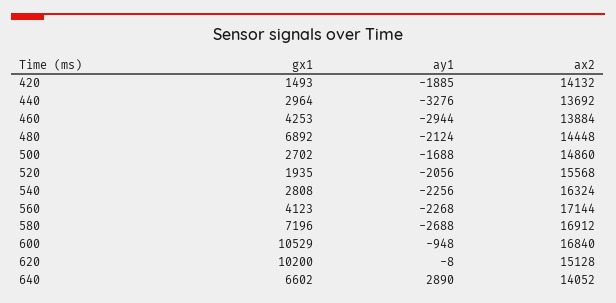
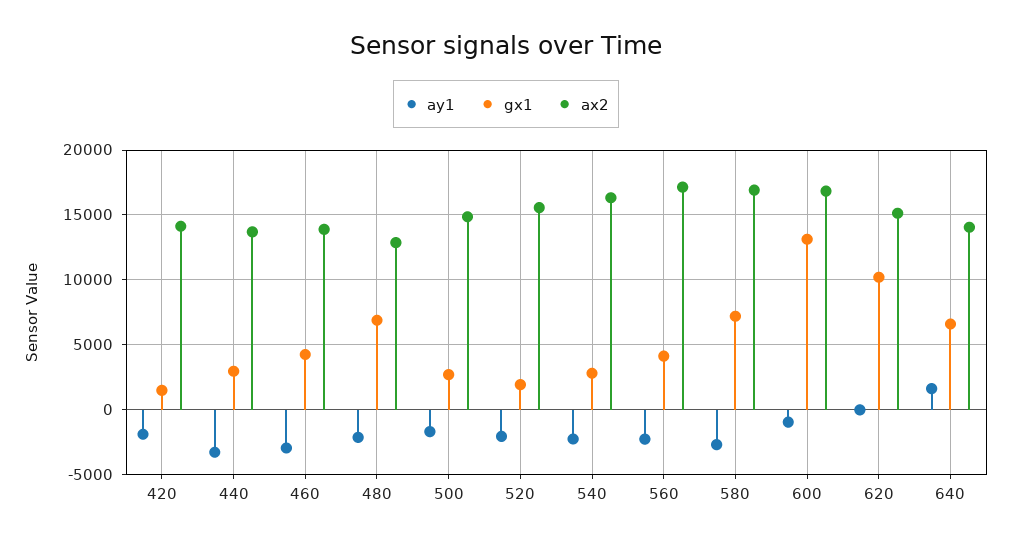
  {
    "gx1": {
      "420": 1493,
      "440": 2964,
      "460": 4253,
      "480": 6892,
      "500": 2702,
      "520": 1935,
      "540": 2808,
      "560": 4123,
      "580": 7196,
-     "600": 10529,
+     "600": 13000,
      "620": 10200,
      "640": 6602
    },
    "ay1": {
      "420": -1885,
      "440": -3276,
      "460": -2944,
      "480": -2124,
      "500": -1688,
      "520": -2056,
      "540": -2256,
      "560": -2268,
      "580": -2688,
      "600": -948,
      "620": -8,
-     "640": 2890
+     "640": 1500
    },
    "ax2": {
      "420": 14132,
      "440": 13692,
      "460": 13884,
-     "480": 14448,
+     "480": 13000,
      "500": 14860,
      "520": 15568,
      "540": 16324,
      "560": 17144,
      "580": 16912,
      "600": 16840,
      "620": 15128,
      "640": 14052
    }
  }

